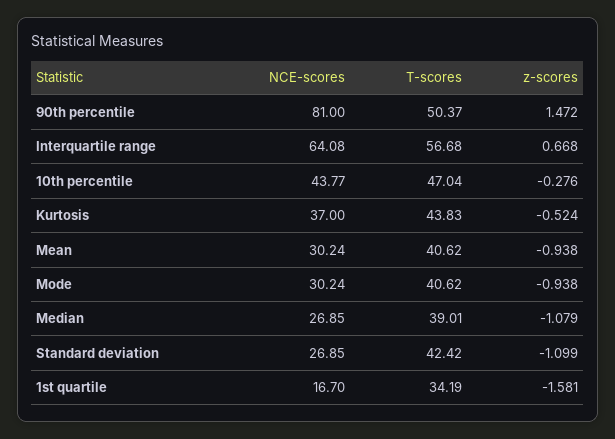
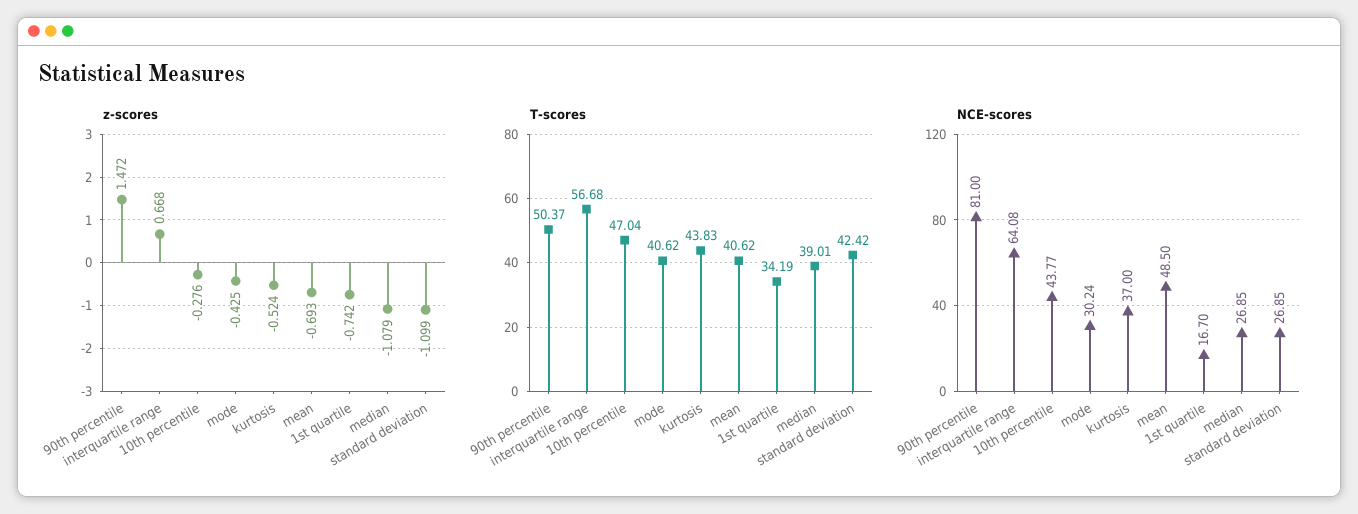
  {
    "NCE-scores": {
      "90th percentile": 81,
      "Interquartile range": 64.08,
      "10th percentile": 43.77,
      "Kurtosis": 37,
-     "Mean": 30.24,
+     "Mean": 48.5,
      "Mode": 30.24,
      "Median": 26.85,
      "Standard deviation": 26.85,
      "1st quartile": 16.7
    },
    "T-scores": {
      "90th percentile": 50.37,
      "Interquartile range": 56.68,
      "10th percentile": 47.04,
      "Kurtosis": 43.83,
      "Mean": 40.62,
      "Mode": 40.62,
      "Median": 39.01,
      "Standard deviation": 42.42,
      "1st quartile": 34.19
    },
    "z-scores": {
      "90th percentile": 1.472,
      "Interquartile range": 0.668,
      "10th percentile": -0.276,
      "Kurtosis": -0.524,
-     "Mean": -0.938,
+     "Mean": -0.693,
-     "Mode": -0.938,
+     "Mode": -0.425,
      "Median": -1.079,
      "Standard deviation": -1.099,
-     "1st quartile": -1.581
+     "1st quartile": -0.742
    }
  }

